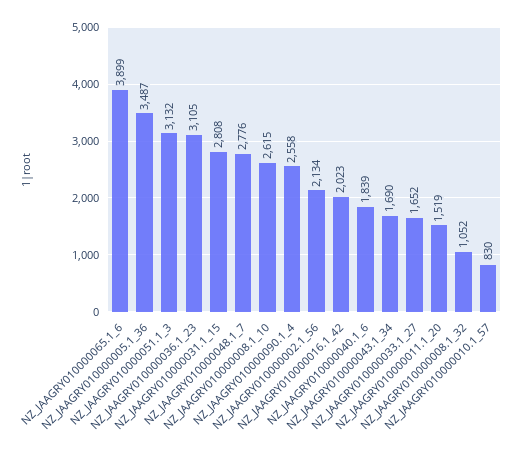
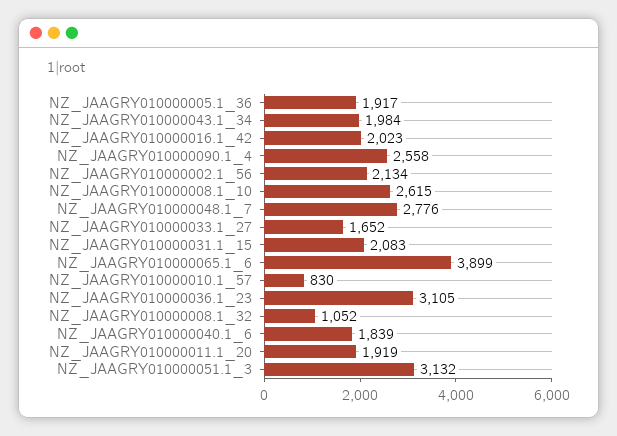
  {
    "NZ_JAAGRY010000065.1_6": 3899,
-   "NZ_JAAGRY010000005.1_36": 3487,
+   "NZ_JAAGRY010000005.1_36": 1917,
    "NZ_JAAGRY010000051.1_3": 3132,
    "NZ_JAAGRY010000036.1_23": 3105,
-   "NZ_JAAGRY010000031.1_15": 2808,
+   "NZ_JAAGRY010000031.1_15": 2083,
    "NZ_JAAGRY010000048.1_7": 2776,
    "NZ_JAAGRY010000008.1_10": 2615,
    "NZ_JAAGRY010000090.1_4": 2558,
    "NZ_JAAGRY010000002.1_56": 2134,
    "NZ_JAAGRY010000016.1_42": 2023,
    "NZ_JAAGRY010000040.1_6": 1839,
-   "NZ_JAAGRY010000043.1_34": 1690,
+   "NZ_JAAGRY010000043.1_34": 1984,
    "NZ_JAAGRY010000033.1_27": 1652,
-   "NZ_JAAGRY010000011.1_20": 1519,
+   "NZ_JAAGRY010000011.1_20": 1919,
    "NZ_JAAGRY010000008.1_32": 1052,
    "NZ_JAAGRY010000010.1_57": 830
  }

